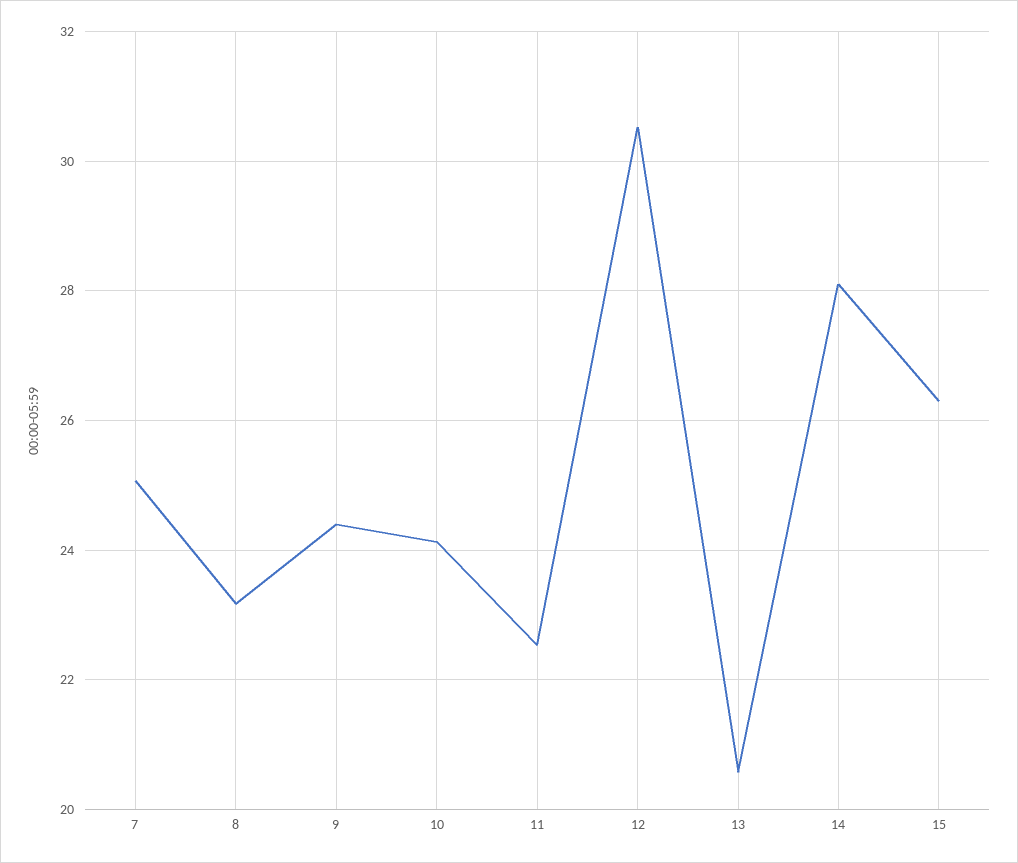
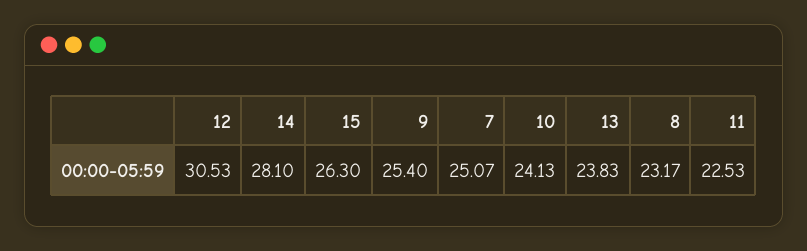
  {
    "7": 25.07,
    "8": 23.17,
-   "9": 24.4,
+   "9": 25.4,
    "10": 24.13,
    "11": 22.53,
    "12": 30.53,
-   "13": 20.6,
+   "13": 23.83,
    "14": 28.1,
    "15": 26.3
  }

